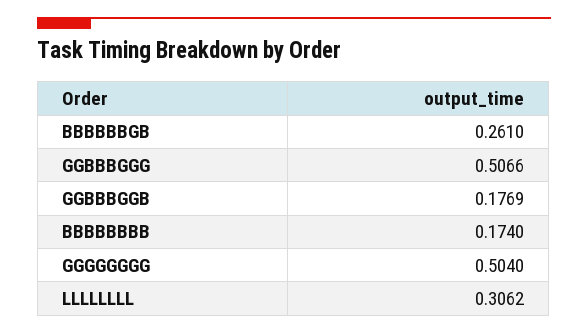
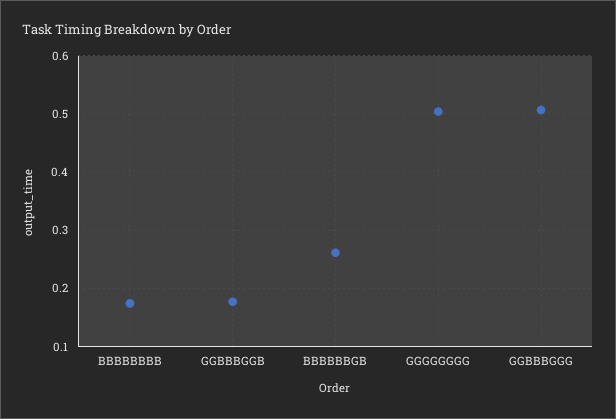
  {
    "BBBBBBGB": 0.261,
    "GGBBBGGG": 0.5066,
    "GGBBBGGB": 0.1769,
    "BBBBBBBB": 0.174,
-   "GGGGGGGG": 0.504,
+   "GGGGGGGG": 0.504
-   "LLLLLLLL": 0.3062
  }

